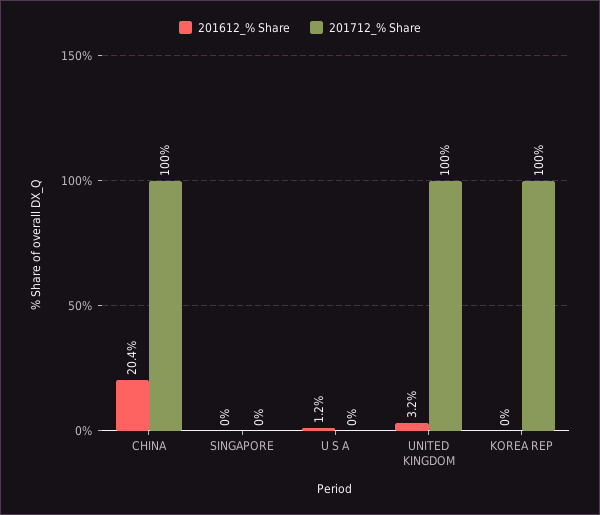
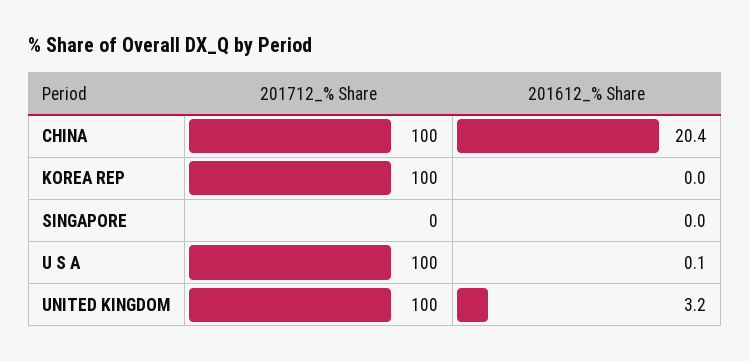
  {
    "201612_% Share": {
      "CHINA": 20.4,
      "SINGAPORE": 0,
-     "U S A": 1.2,
+     "U S A": 0.1,
      "UNITED KINGDOM": 3.2,
      "KOREA REP": 0
    },
    "201712_% Share": {
      "CHINA": 100,
      "SINGAPORE": 0,
-     "U S A": 0,
+     "U S A": 100,
      "UNITED KINGDOM": 100,
      "KOREA REP": 100
    }
  }

